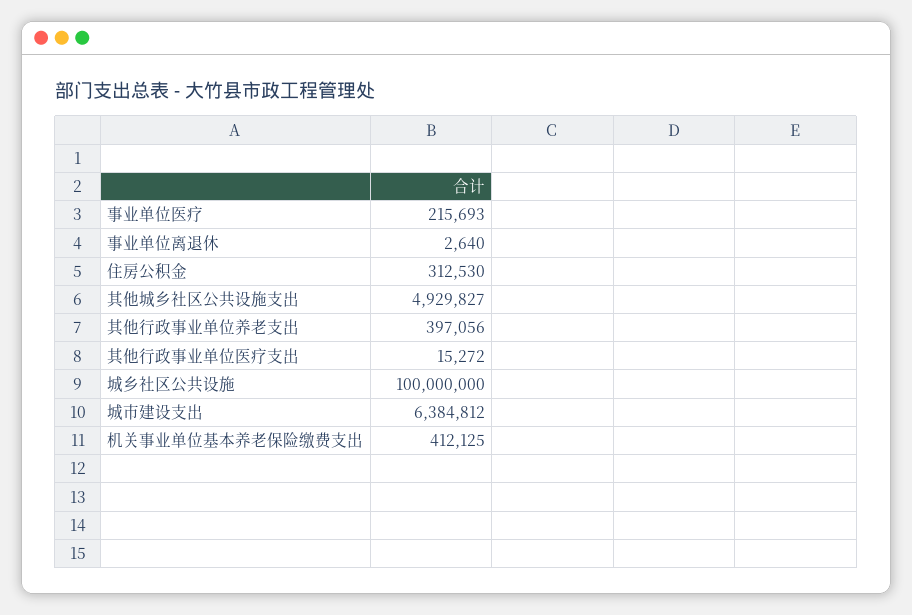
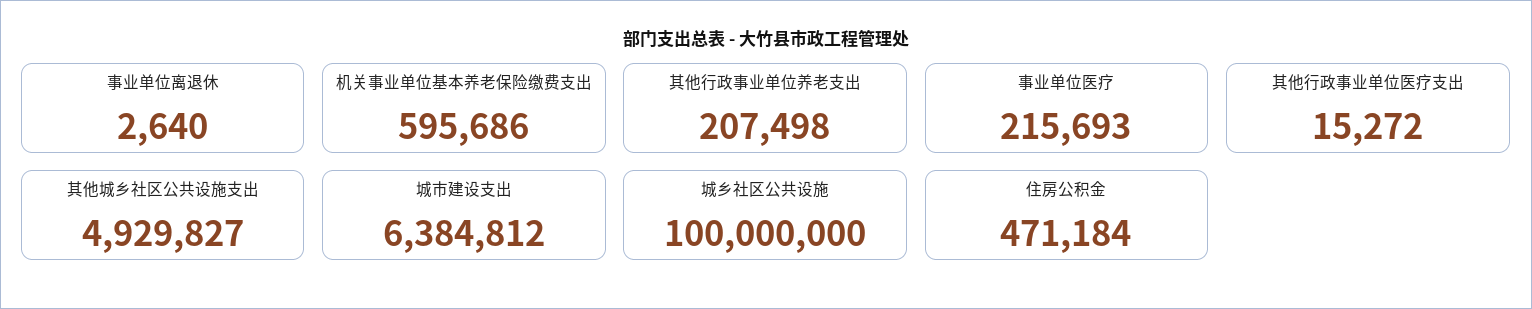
  {
    "事业单位医疗": 215693,
    "事业单位离退休": 2640,
-   "住房公积金": 312530,
+   "住房公积金": 471184,
    "其他城乡社区公共设施支出": 4929827,
-   "其他行政事业单位养老支出": 397056,
+   "其他行政事业单位养老支出": 207498,
    "其他行政事业单位医疗支出": 15272,
    "城乡社区公共设施": 100000000,
    "城市建设支出": 6384812,
-   "机关事业单位基本养老保险缴费支出": 412125
+   "机关事业单位基本养老保险缴费支出": 595686
  }

